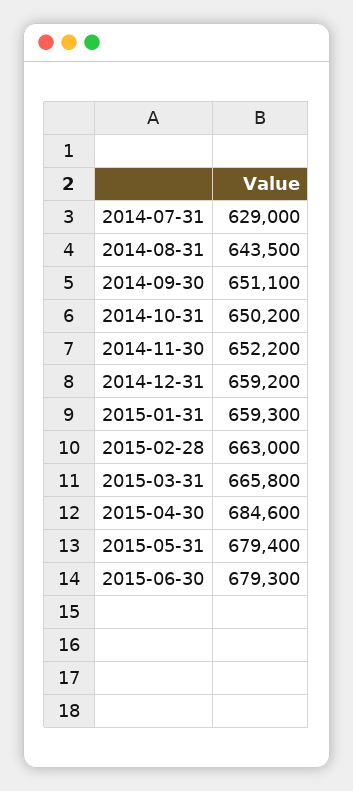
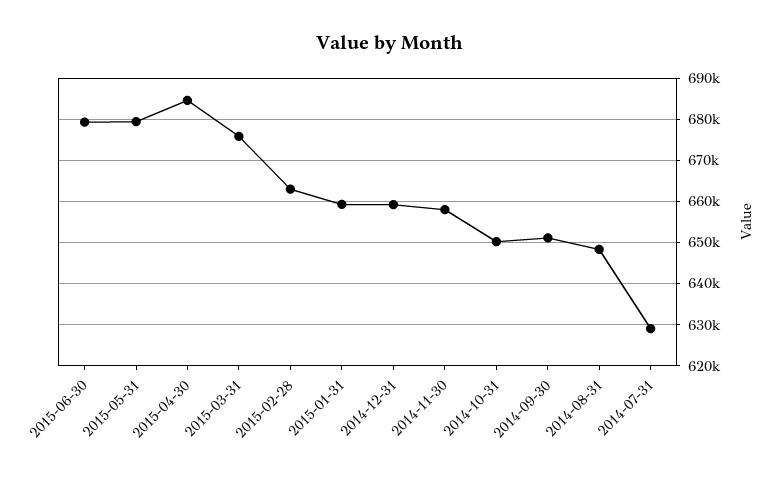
  {
    "2014-07-31": 629000,
-   "2014-08-31": 643500,
+   "2014-08-31": 648000,
    "2014-09-30": 651100,
    "2014-10-31": 650200,
-   "2014-11-30": 652200,
+   "2014-11-30": 658000,
    "2014-12-31": 659200,
    "2015-01-31": 659300,
    "2015-02-28": 663000,
-   "2015-03-31": 665800,
+   "2015-03-31": 676000,
    "2015-04-30": 684600,
    "2015-05-31": 679400,
    "2015-06-30": 679300
  }

